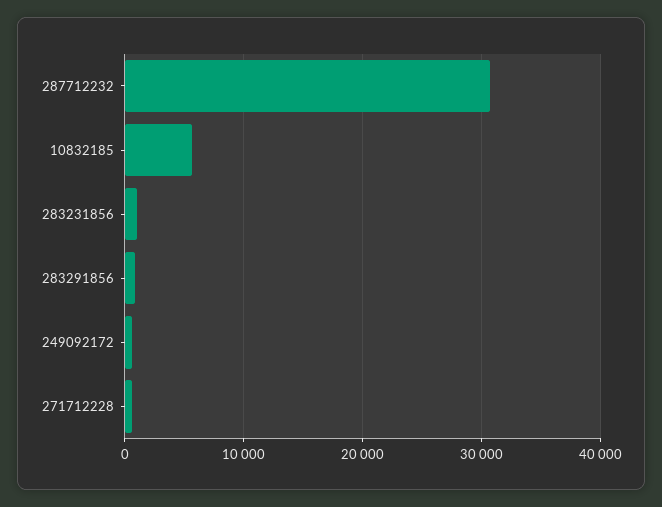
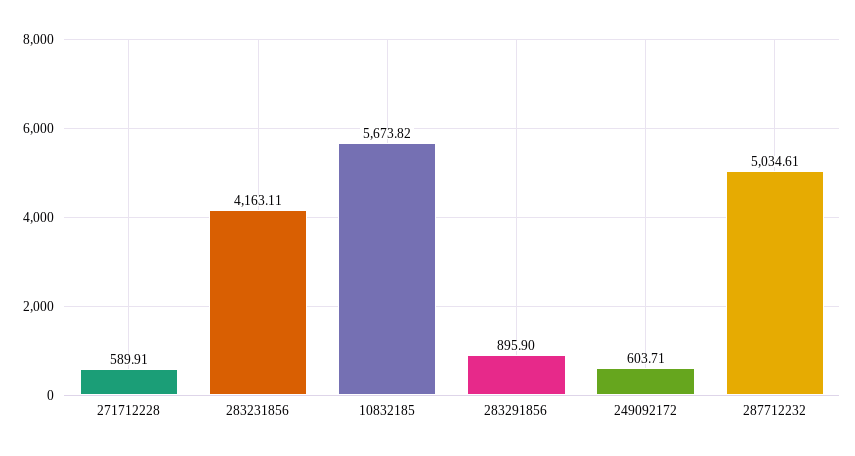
  {
-   "287712232": 31000,
+   "287712232": 5034.61,
    "10832185": 5673.82,
-   "283231856": 1000,
+   "283231856": 4163.11,
    "283291856": 895.9,
    "249092172": 603.71,
    "271712228": 589.91
  }

